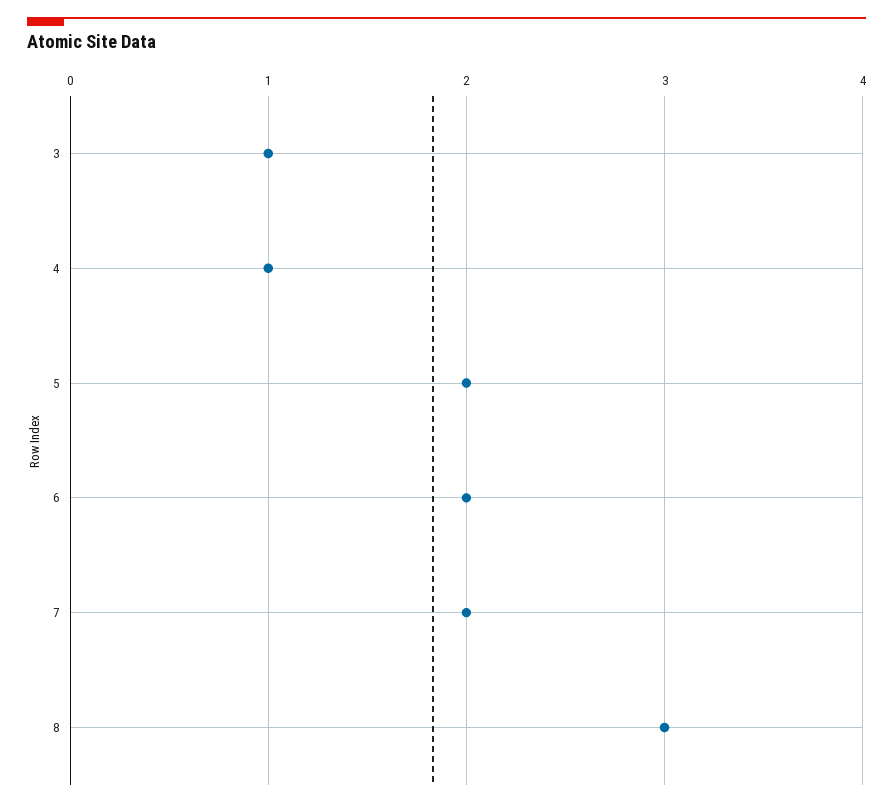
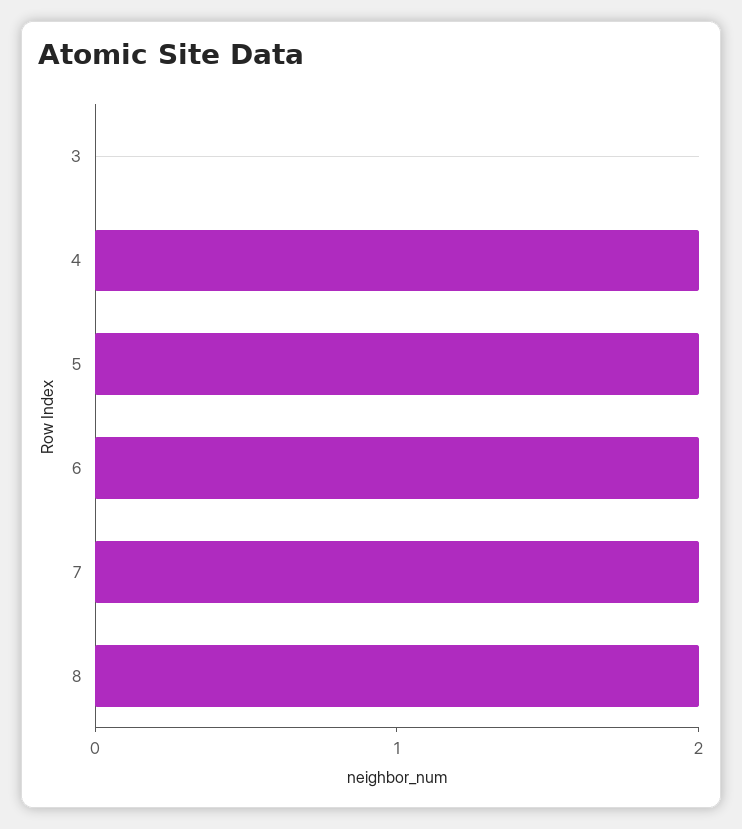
  {
-   "3": 1,
+   "3": 0,
-   "4": 1,
+   "4": 2,
    "5": 2,
    "6": 2,
    "7": 2,
-   "8": 3
+   "8": 2
  }

